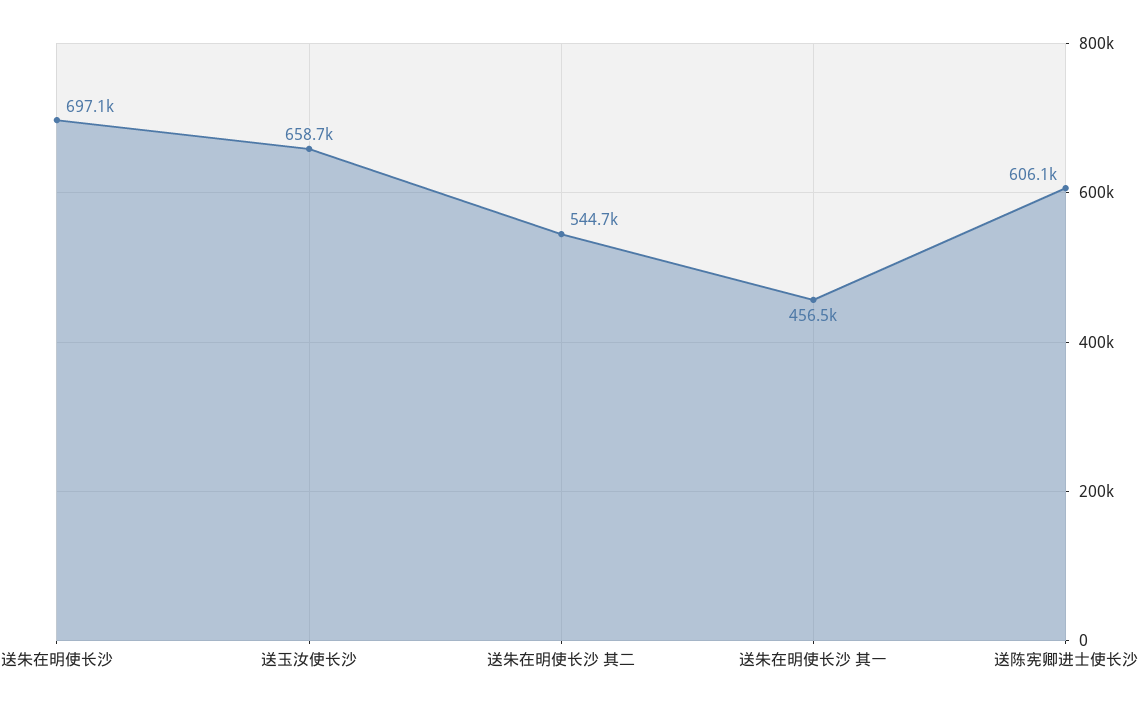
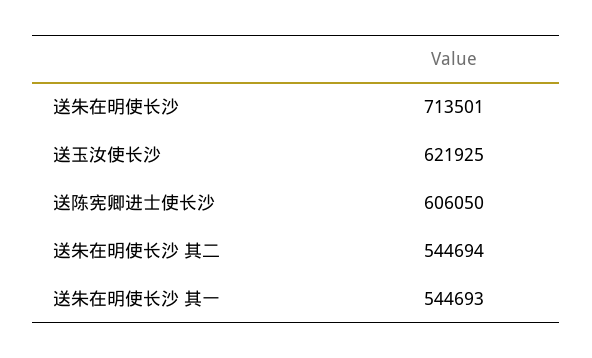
  {
-   "送朱在明使长沙": 697100,
+   "送朱在明使长沙": 713501,
-   "送玉汝使长沙": 658700,
+   "送玉汝使长沙": 621925,
    "送朱在明使长沙 其二": 544694,
-   "送朱在明使长沙 其一": 456500,
+   "送朱在明使长沙 其一": 544693,
    "送陈宪卿进士使长沙": 606050
  }

